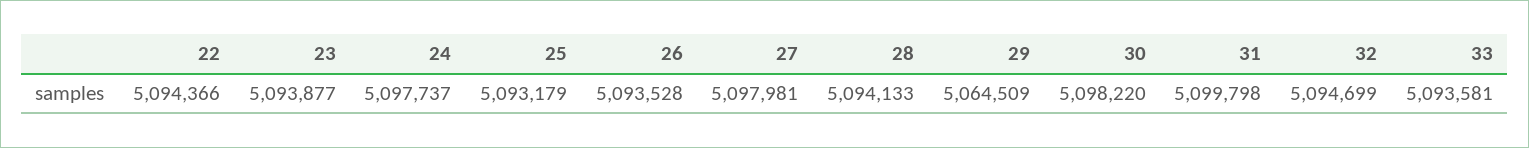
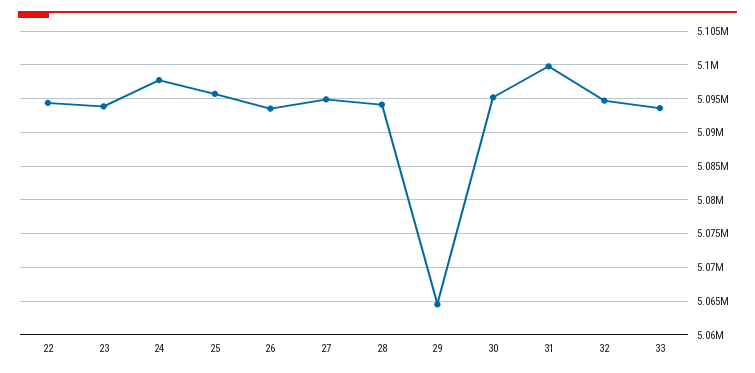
  {
    "22": 5094366,
    "23": 5093877,
    "24": 5097737,
-   "25": 5093179,
+   "25": 5096000,
    "26": 5093528,
-   "27": 5097981,
+   "27": 5095000,
    "28": 5094133,
    "29": 5064509,
-   "30": 5098220,
+   "30": 5095000,
    "31": 5099798,
    "32": 5094699,
    "33": 5093581
  }

